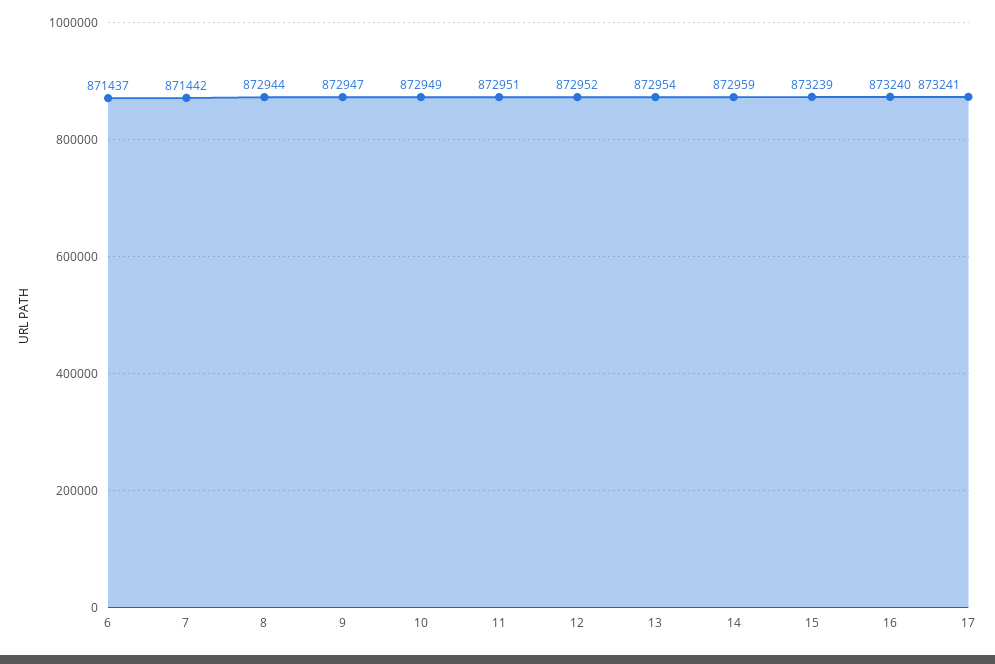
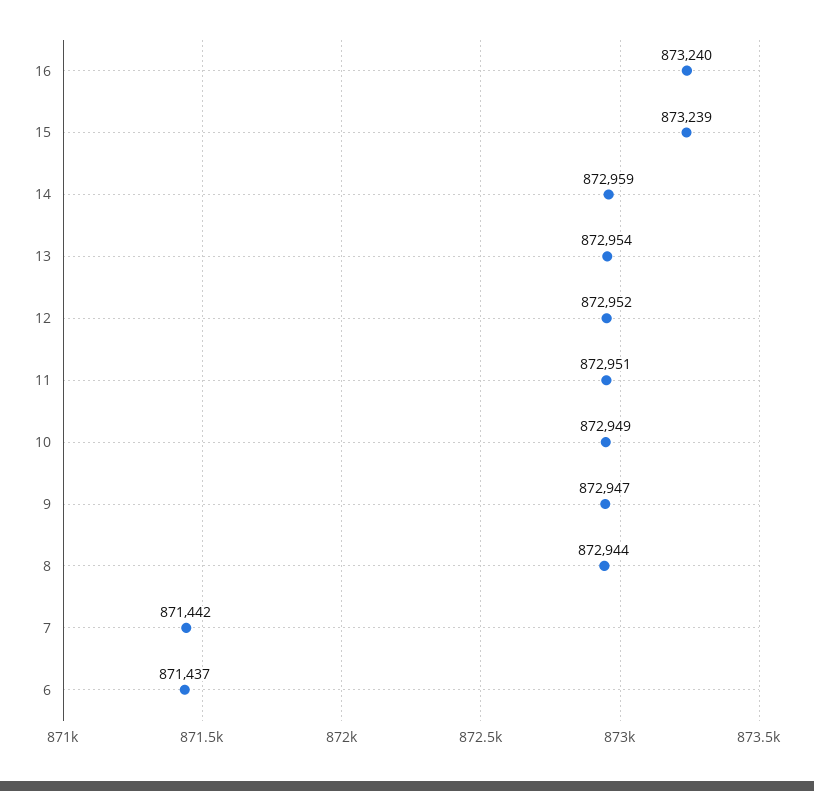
  {
    "6": 871437,
    "7": 871442,
    "8": 872944,
    "9": 872947,
    "10": 872949,
    "11": 872951,
    "12": 872952,
    "13": 872954,
    "14": 872959,
    "15": 873239,
-   "16": 873240,
+   "16": 873240
-   "17": 873241
  }

